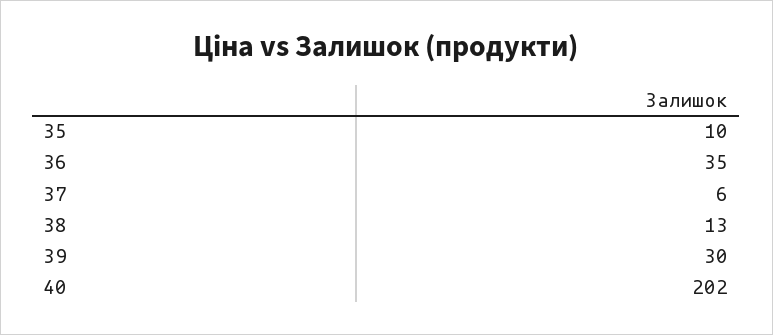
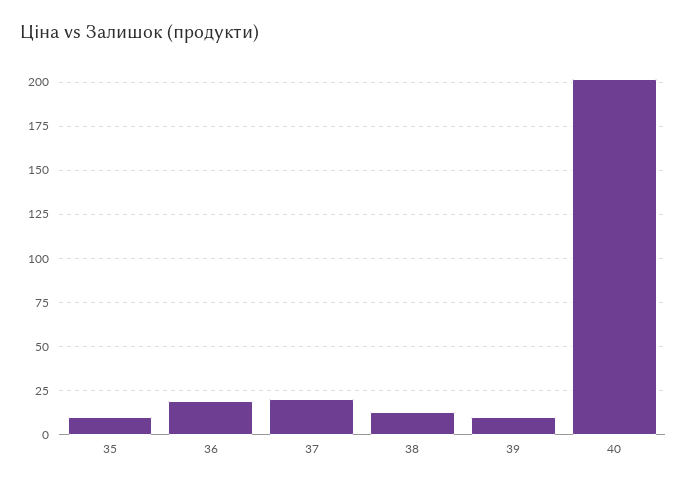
  {
    "35": 10,
-   "36": 35,
+   "36": 20,
-   "37": 6,
+   "37": 20,
    "38": 13,
-   "39": 30,
+   "39": 10,
    "40": 202
  }

